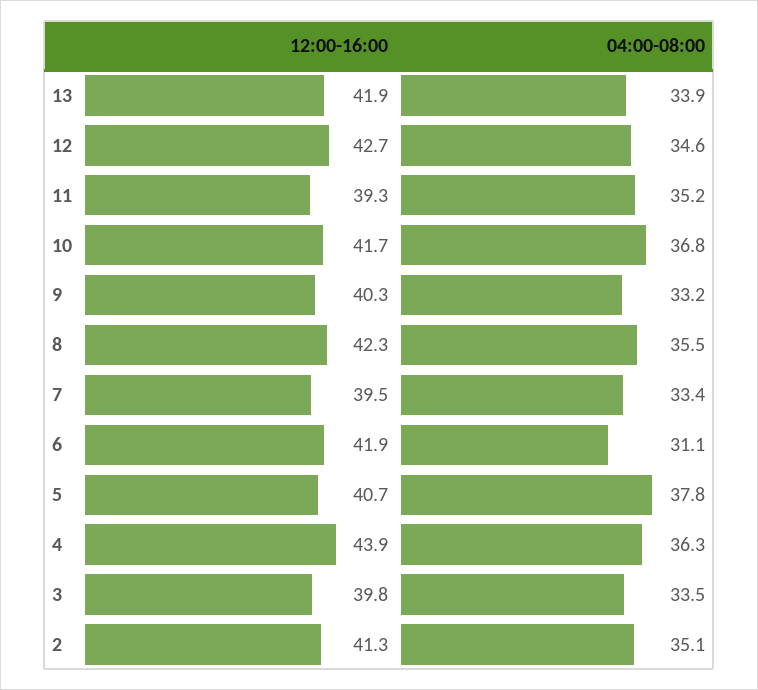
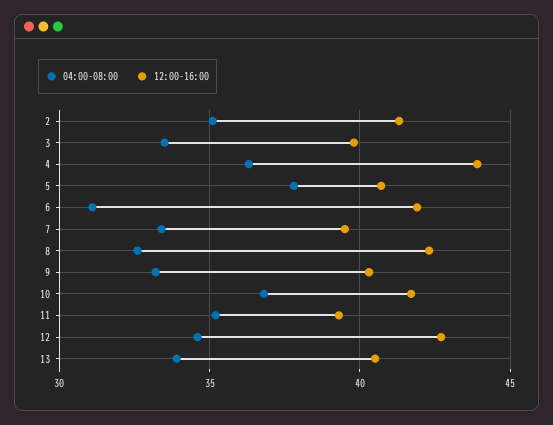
  {
    "12:00-16:00": {
-     "13": 41.9,
+     "13": 40.5,
      "12": 42.7,
      "11": 39.3,
      "10": 41.7,
      "9": 40.3,
      "8": 42.3,
      "7": 39.5,
      "6": 41.9,
      "5": 40.7,
      "4": 43.9,
      "3": 39.8,
      "2": 41.3
    },
    "04:00-08:00": {
      "13": 33.9,
      "12": 34.6,
      "11": 35.2,
      "10": 36.8,
      "9": 33.2,
-     "8": 35.5,
+     "8": 32.5,
      "7": 33.4,
      "6": 31.1,
      "5": 37.8,
      "4": 36.3,
      "3": 33.5,
      "2": 35.1
    }
  }

